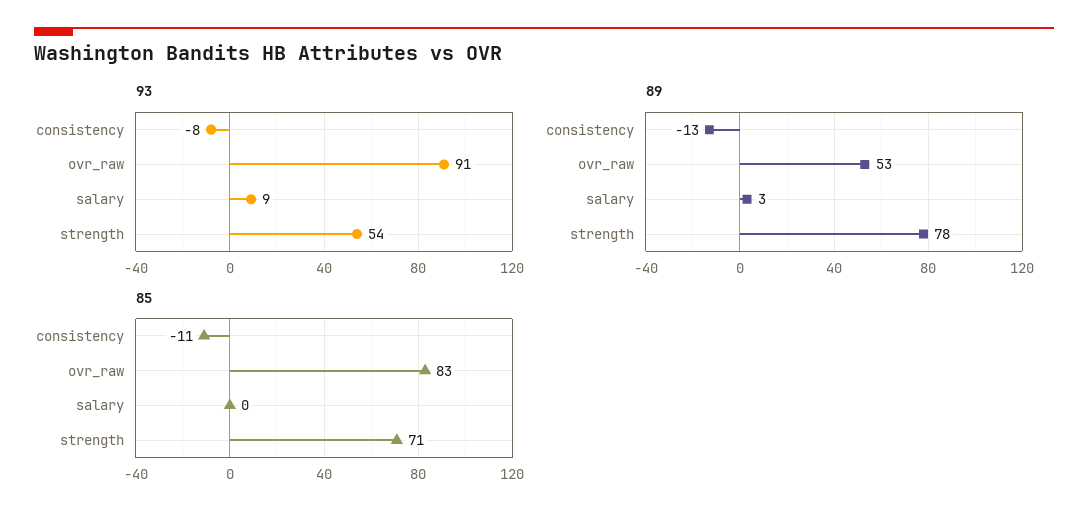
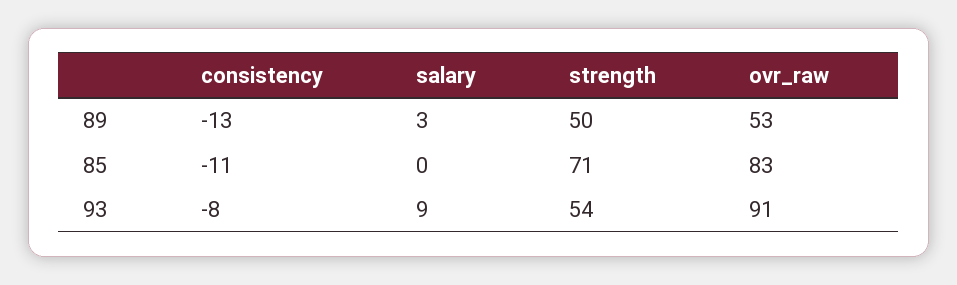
  {
    "93": {
      "consistency": -8,
      "ovr_raw": 91,
      "salary": 9,
      "strength": 54
    },
    "89": {
      "consistency": -13,
      "ovr_raw": 53,
      "salary": 3,
-     "strength": 78
+     "strength": 50
    },
    "85": {
      "consistency": -11,
      "ovr_raw": 83,
      "salary": 0,
      "strength": 71
    }
  }

